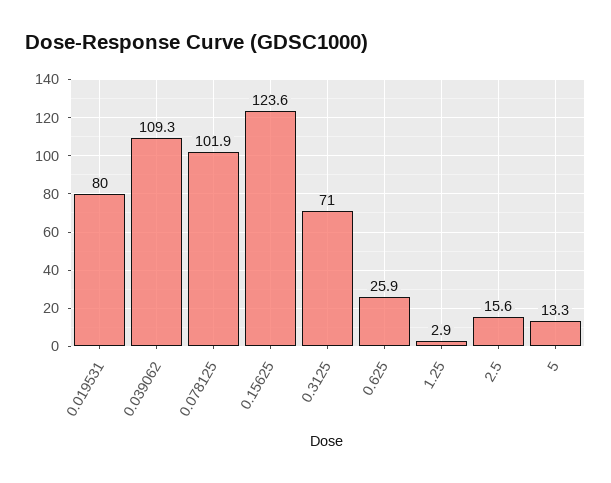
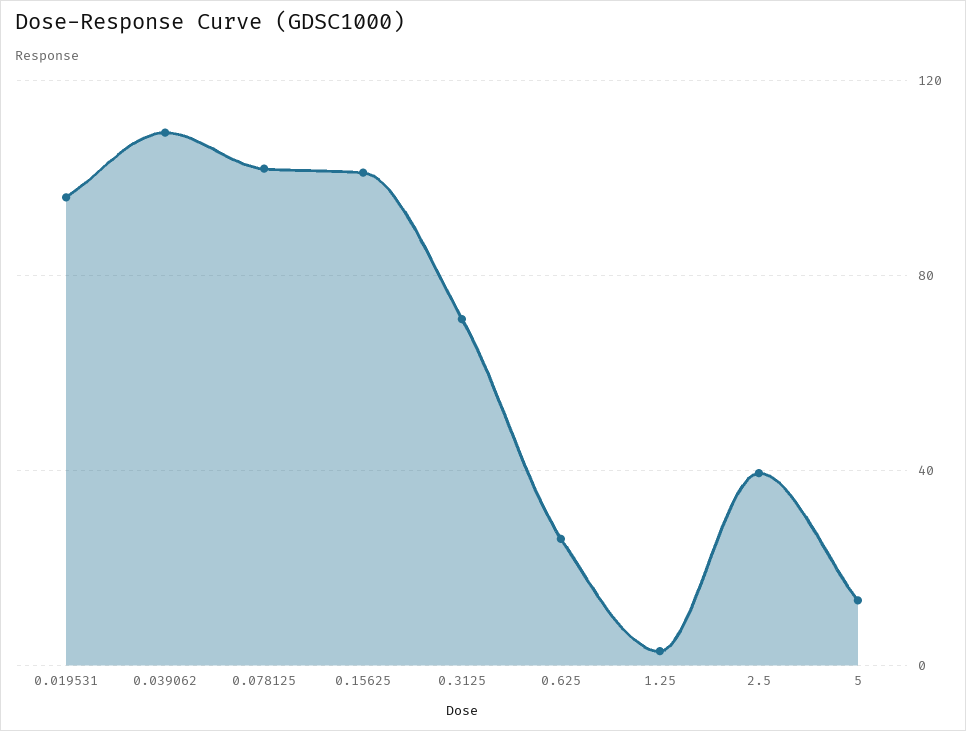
  {
-   "0.019531": 80,
+   "0.019531": 95,
    "0.039062": 109.3,
    "0.078125": 101.9,
-   "0.15625": 123.6,
+   "0.15625": 100,
    "0.3125": 71,
    "0.625": 25.9,
    "1.25": 2.9,
-   "2.5": 15.6,
+   "2.5": 40,
    "5": 13.3
  }

